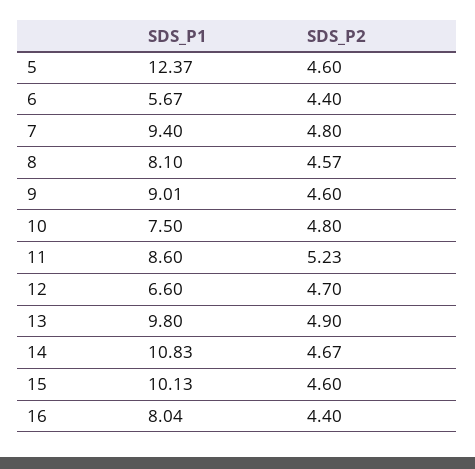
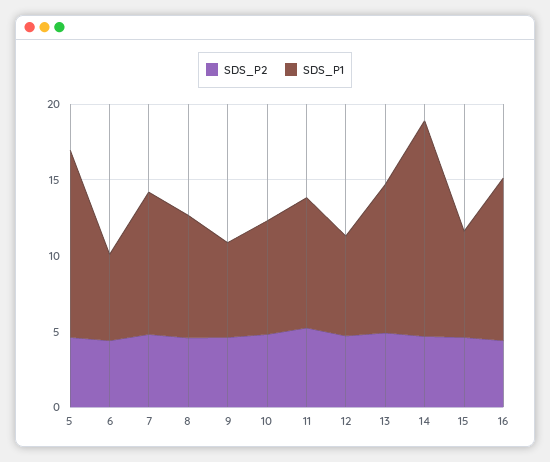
  {
    "SDS_P1": {
      "5": 12.37,
      "6": 5.67,
      "7": 9.4,
      "8": 8.1,
-     "9": 9.01,
+     "9": 6,
      "10": 7.5,
      "11": 8.6,
      "12": 6.6,
      "13": 9.8,
-     "14": 10.83,
+     "14": 14,
-     "15": 10.13,
+     "15": 7,
-     "16": 8.04
+     "16": 11
    },
    "SDS_P2": {
      "5": 4.6,
      "6": 4.4,
      "7": 4.8,
      "8": 4.57,
      "9": 4.6,
      "10": 4.8,
      "11": 5.23,
      "12": 4.7,
      "13": 4.9,
      "14": 4.67,
      "15": 4.6,
      "16": 4.4
    }
  }

